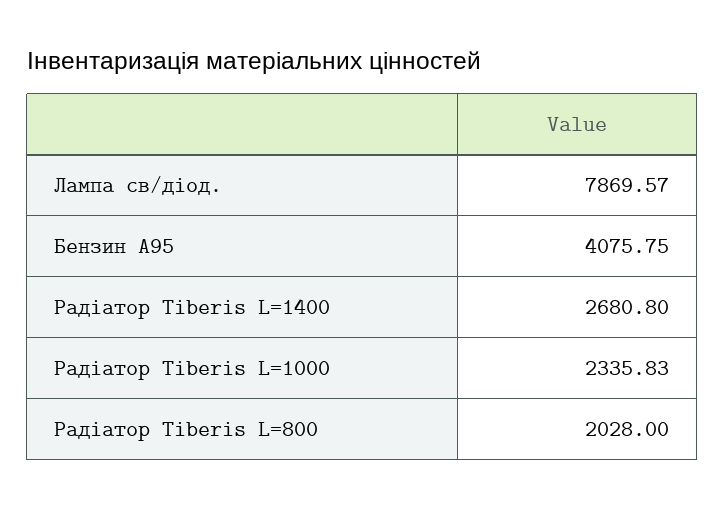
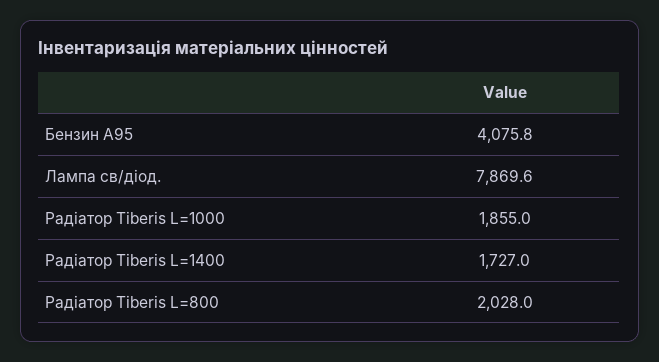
  {
    "Лампа св/діод.": 7869.57,
    "Бензин А95": 4075.75,
-   "Радіатор Tiberis L=1400": 2680.8,
+   "Радіатор Tiberis L=1400": 1727,
-   "Радіатор Tiberis L=1000": 2335.83,
+   "Радіатор Tiberis L=1000": 1855,
    "Радіатор Tiberis L=800": 2028
  }

